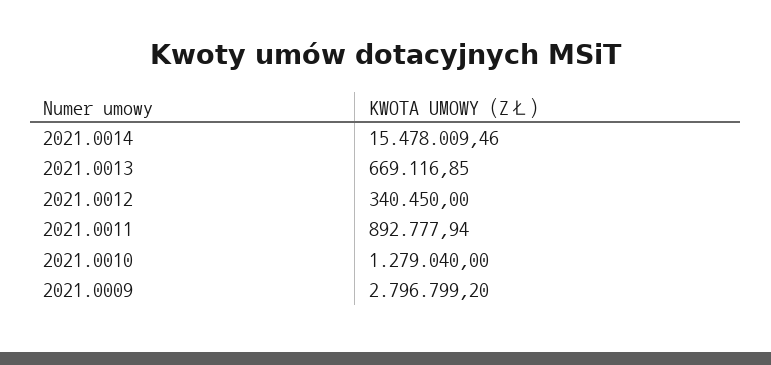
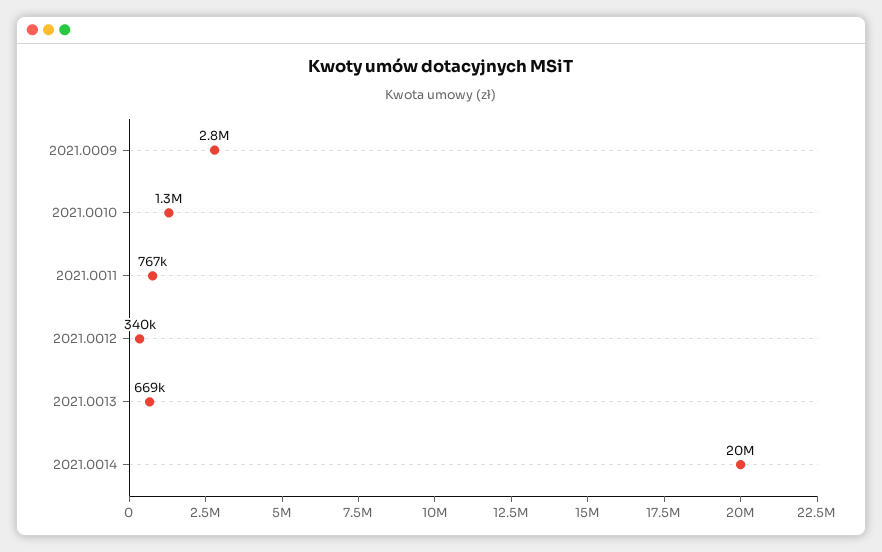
  {
-   "2021.0014": 15478009.46,
+   "2021.0014": 20000000,
    "2021.0013": 669116.85,
    "2021.0012": 340450,
-   "2021.0011": 892777.94,
+   "2021.0011": 767000,
    "2021.0010": 1279040,
    "2021.0009": 2796799.2
  }

